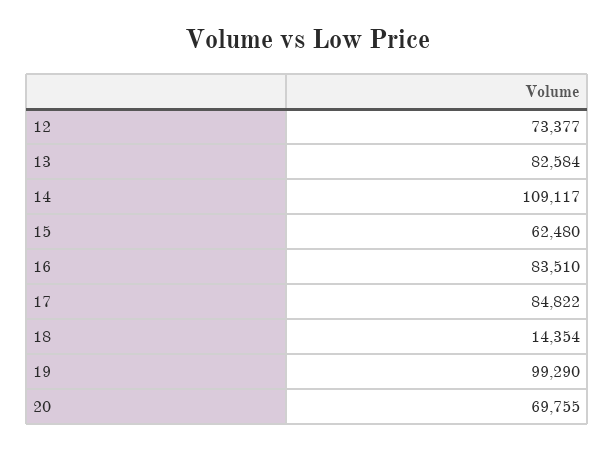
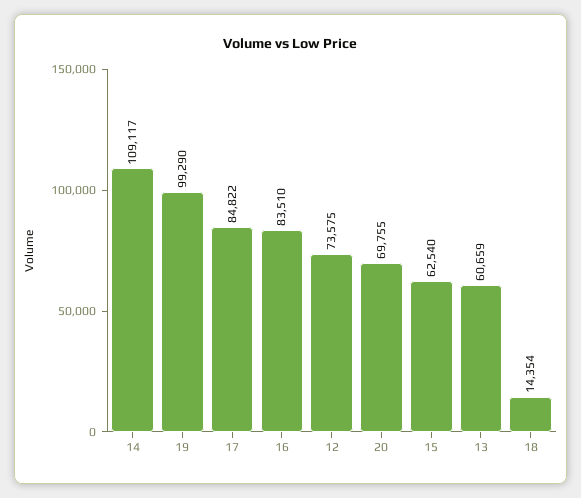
  {
-   "12": 73377,
+   "12": 73575,
-   "13": 82584,
+   "13": 60659,
    "14": 109117,
-   "15": 62480,
+   "15": 62540,
    "16": 83510,
    "17": 84822,
    "18": 14354,
    "19": 99290,
    "20": 69755
  }

